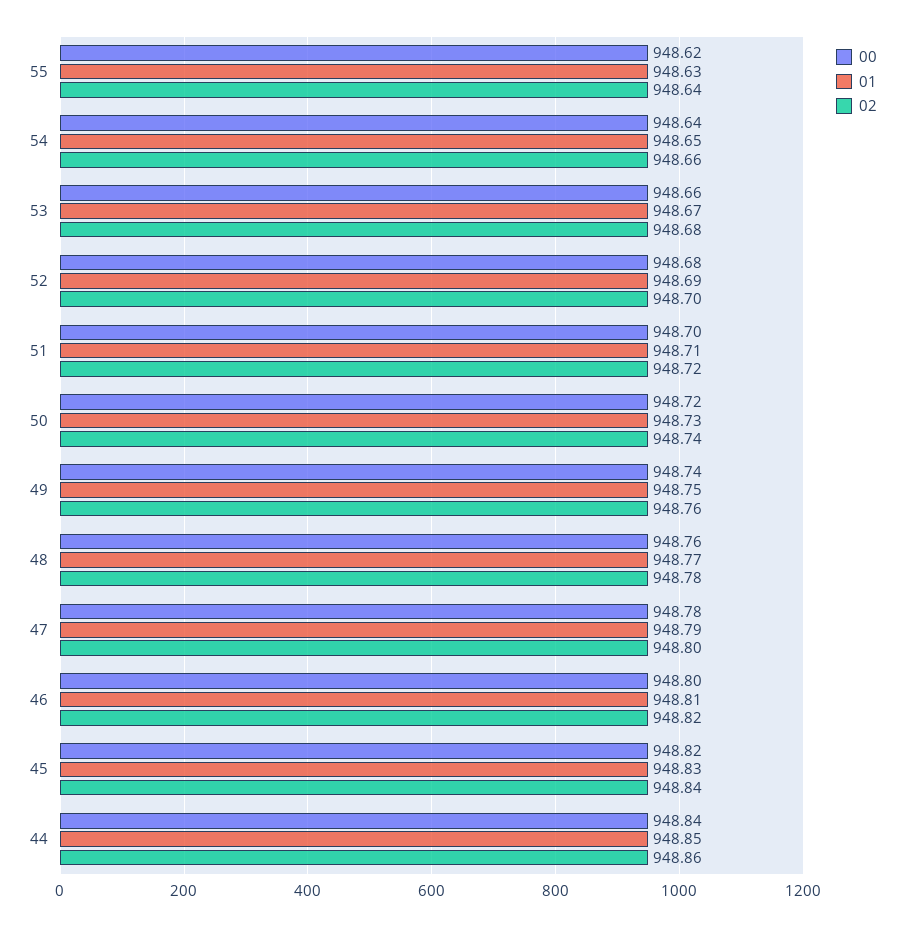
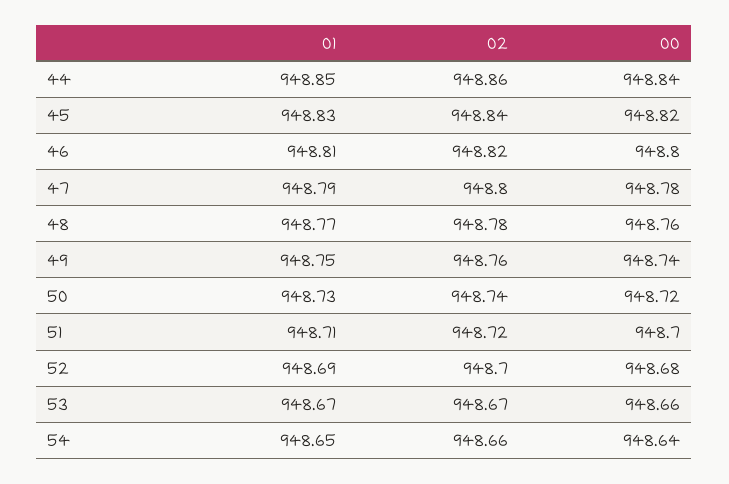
  {
    "00": {
-     "55": 948.62,
      "54": 948.64,
      "53": 948.66,
      "52": 948.68,
      "51": 948.7,
      "50": 948.72,
      "49": 948.74,
      "48": 948.76,
      "47": 948.78,
      "46": 948.8,
      "45": 948.82,
      "44": 948.84
    },
    "01": {
-     "55": 948.63,
      "54": 948.65,
      "53": 948.67,
      "52": 948.69,
      "51": 948.71,
      "50": 948.73,
      "49": 948.75,
      "48": 948.77,
      "47": 948.79,
      "46": 948.81,
      "45": 948.83,
      "44": 948.85
    },
    "02": {
-     "55": 948.64,
      "54": 948.66,
-     "53": 948.68,
+     "53": 948.67,
      "52": 948.7,
      "51": 948.72,
      "50": 948.74,
      "49": 948.76,
      "48": 948.78,
      "47": 948.8,
      "46": 948.82,
      "45": 948.84,
      "44": 948.86
    }
  }

